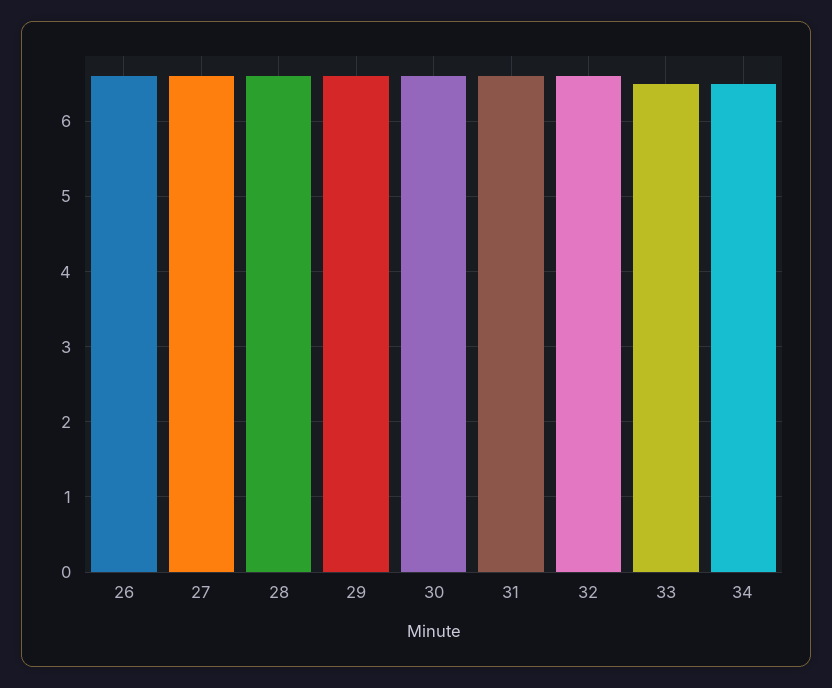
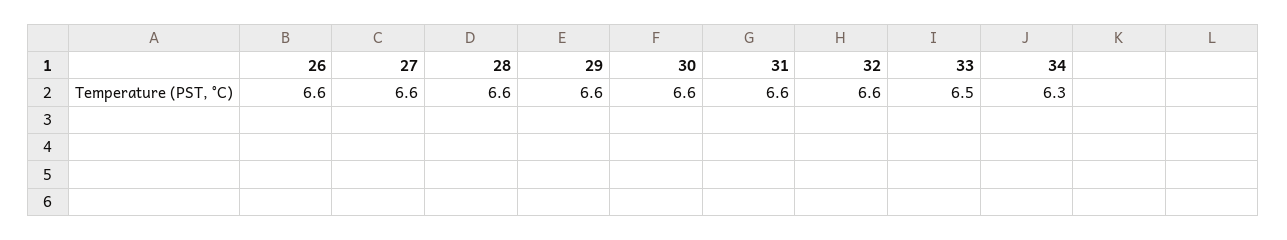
  {
    "26": 6.6,
    "27": 6.6,
    "28": 6.6,
    "29": 6.6,
    "30": 6.6,
    "31": 6.6,
    "32": 6.6,
    "33": 6.5,
-   "34": 6.5
+   "34": 6.3
  }

